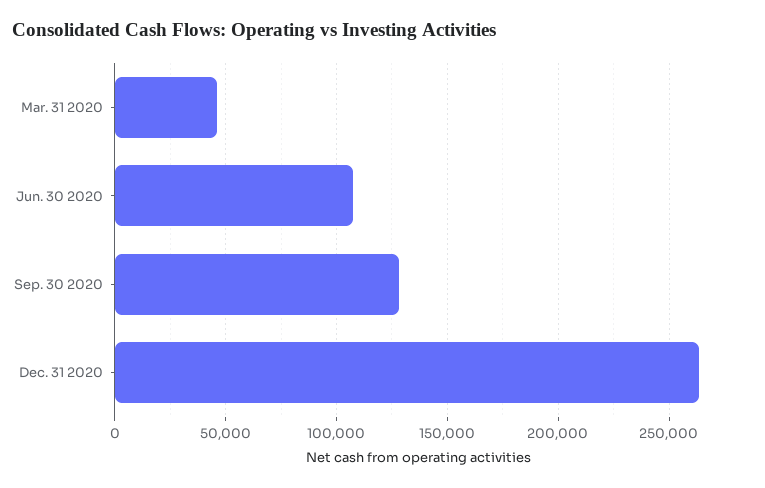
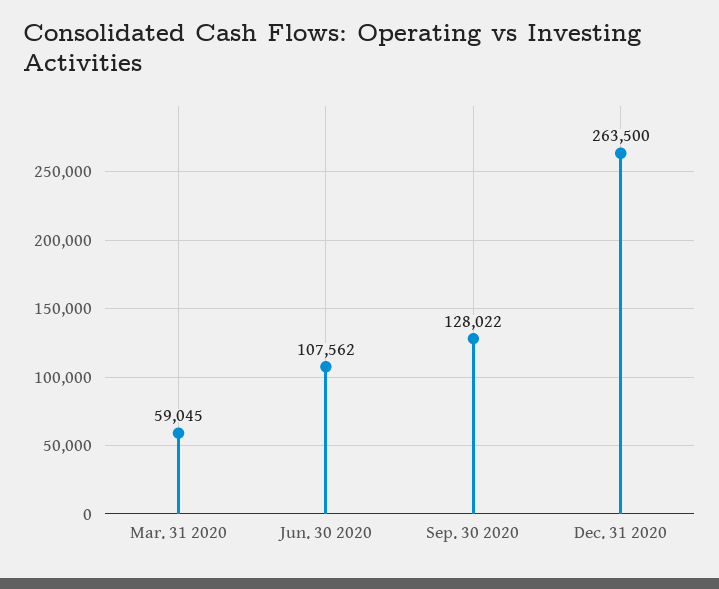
  {
-   "Mar. 31 2020": 45000,
+   "Mar. 31 2020": 59045,
    "Jun. 30 2020": 107562,
    "Sep. 30 2020": 128022,
    "Dec. 31 2020": 263500
  }

